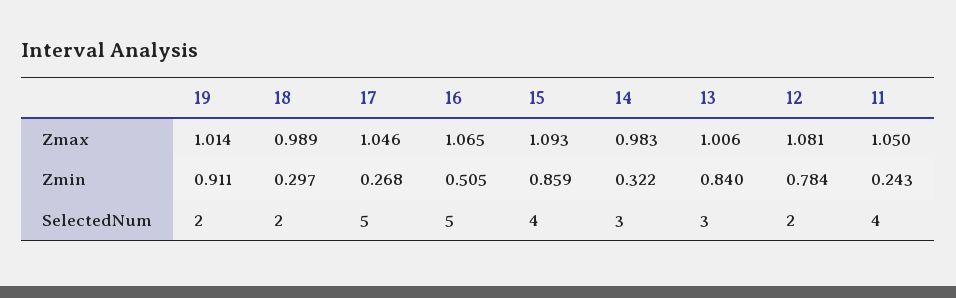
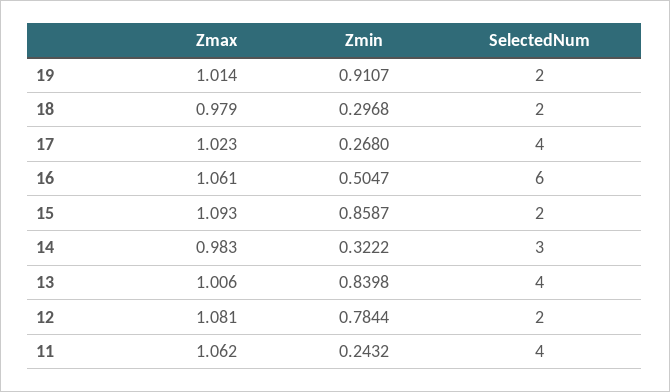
  {
    "19": {
      "Zmax": 1.014,
      "Zmin": 0.9107,
      "SelectedNum": 2
    },
    "18": {
-     "Zmax": 0.989,
+     "Zmax": 0.979,
      "Zmin": 0.2968,
      "SelectedNum": 2
    },
    "17": {
-     "Zmax": 1.046,
+     "Zmax": 1.023,
      "Zmin": 0.268,
-     "SelectedNum": 5
+     "SelectedNum": 4
    },
    "16": {
-     "Zmax": 1.065,
+     "Zmax": 1.061,
      "Zmin": 0.5047,
-     "SelectedNum": 5
+     "SelectedNum": 6
    },
    "15": {
      "Zmax": 1.093,
      "Zmin": 0.8587,
-     "SelectedNum": 4
+     "SelectedNum": 2
    },
    "14": {
      "Zmax": 0.983,
      "Zmin": 0.3222,
      "SelectedNum": 3
    },
    "13": {
      "Zmax": 1.006,
      "Zmin": 0.8398,
-     "SelectedNum": 3
+     "SelectedNum": 4
    },
    "12": {
      "Zmax": 1.081,
      "Zmin": 0.7844,
      "SelectedNum": 2
    },
    "11": {
-     "Zmax": 1.05,
+     "Zmax": 1.062,
      "Zmin": 0.2432,
      "SelectedNum": 4
    }
  }

